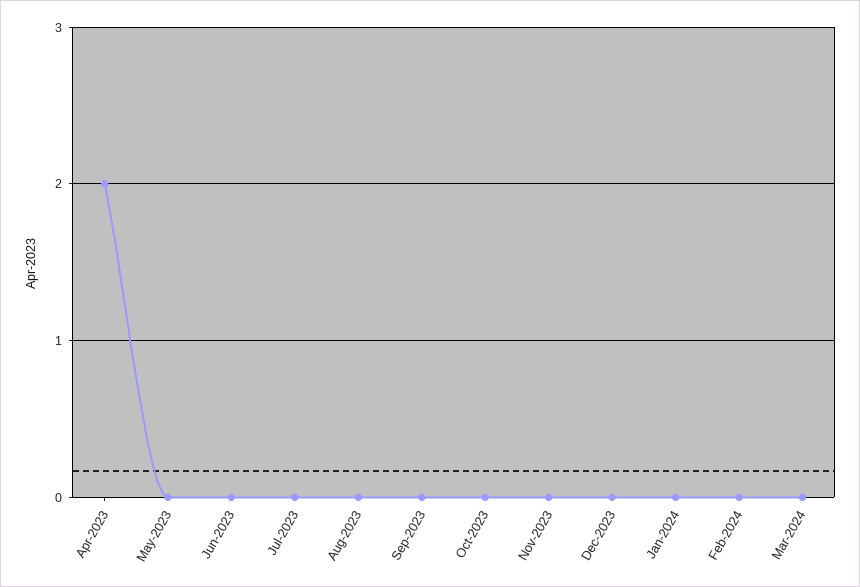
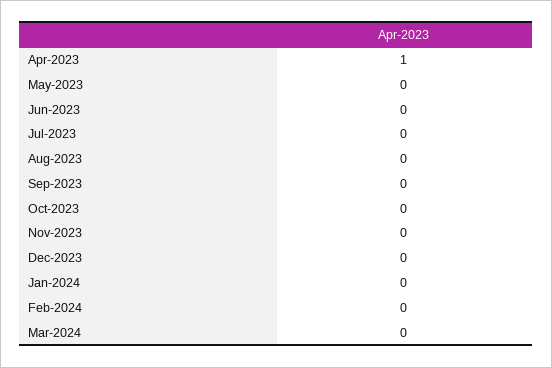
  {
-   "Apr-2023": 2,
+   "Apr-2023": 1,
    "May-2023": 0,
    "Jun-2023": 0,
    "Jul-2023": 0,
    "Aug-2023": 0,
    "Sep-2023": 0,
    "Oct-2023": 0,
    "Nov-2023": 0,
    "Dec-2023": 0,
    "Jan-2024": 0,
    "Feb-2024": 0,
    "Mar-2024": 0
  }

